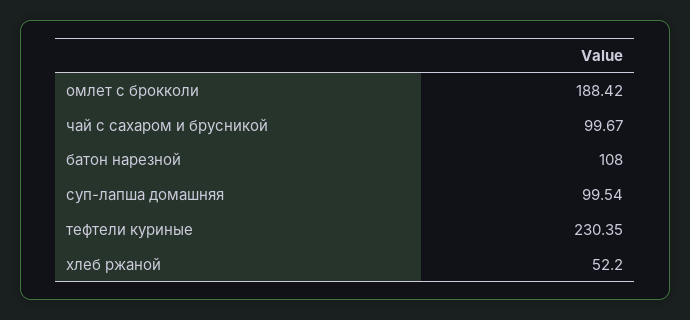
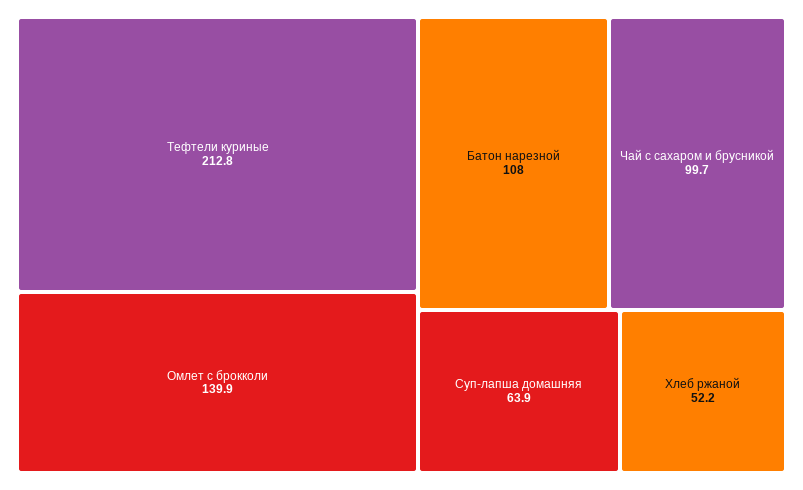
  {
-   "омлет с брокколи": 188.42,
+   "омлет с брокколи": 139.9,
    "чай с сахаром и брусникой": 99.67,
    "батон нарезной": 108,
-   "суп-лапша домашняя": 99.54,
+   "суп-лапша домашняя": 63.9,
-   "тефтели куриные": 230.35,
+   "тефтели куриные": 212.8,
    "хлеб ржаной": 52.2
  }

